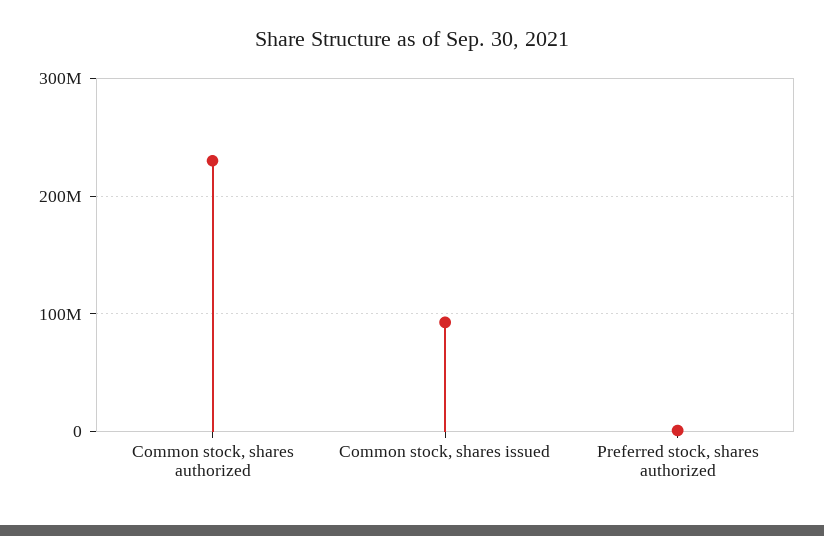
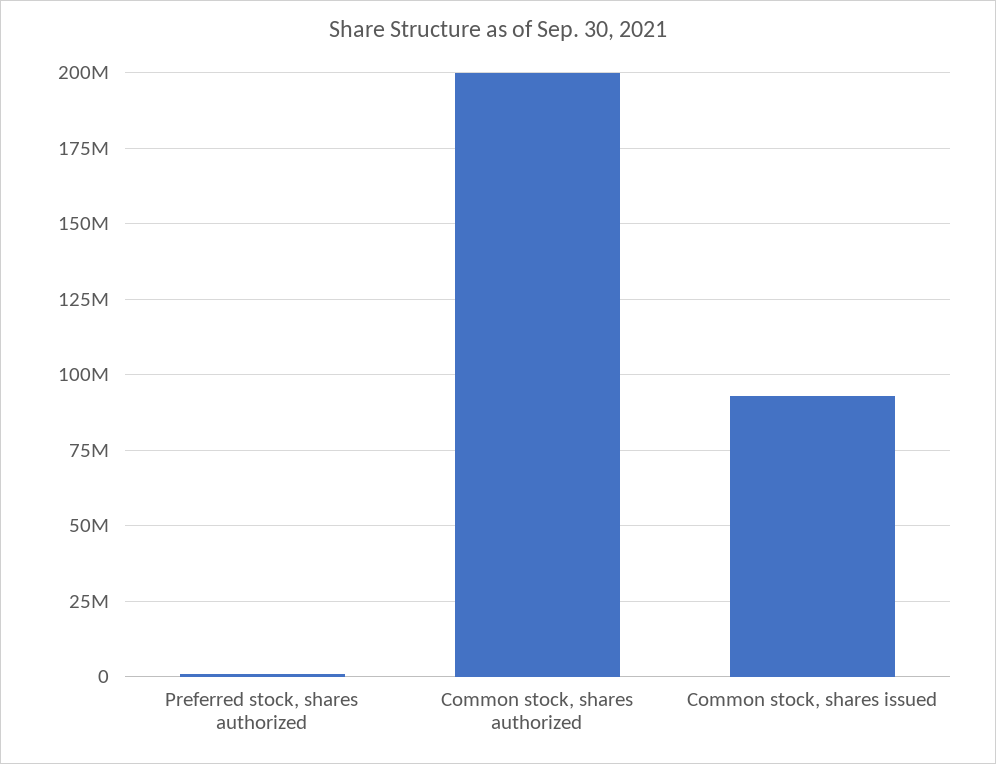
  {
-   "Common stock, shares authorized": 230000000,
+   "Common stock, shares authorized": 200000000,
    "Common stock, shares issued": 92500000,
    "Preferred stock, shares authorized": 0
  }

